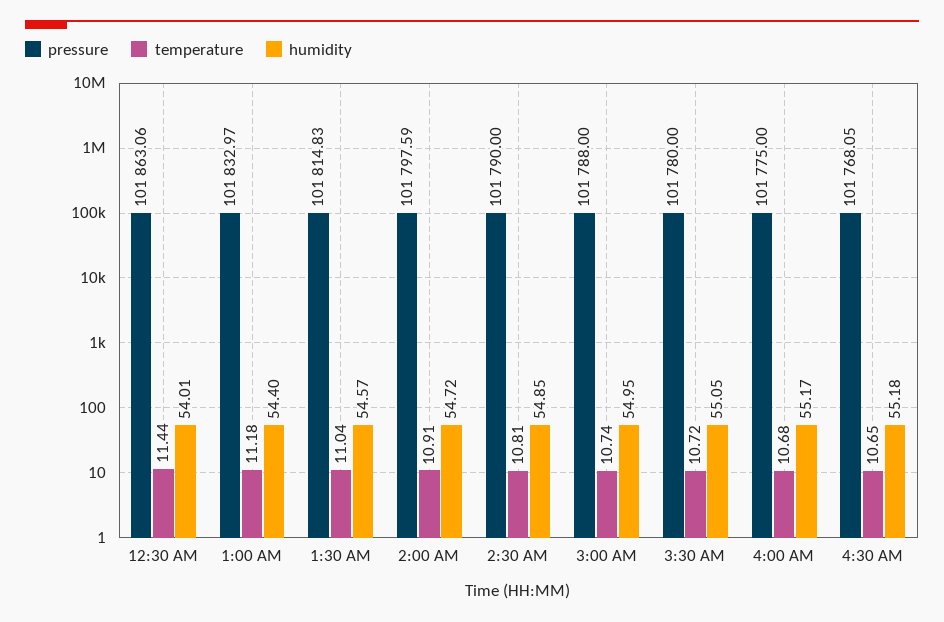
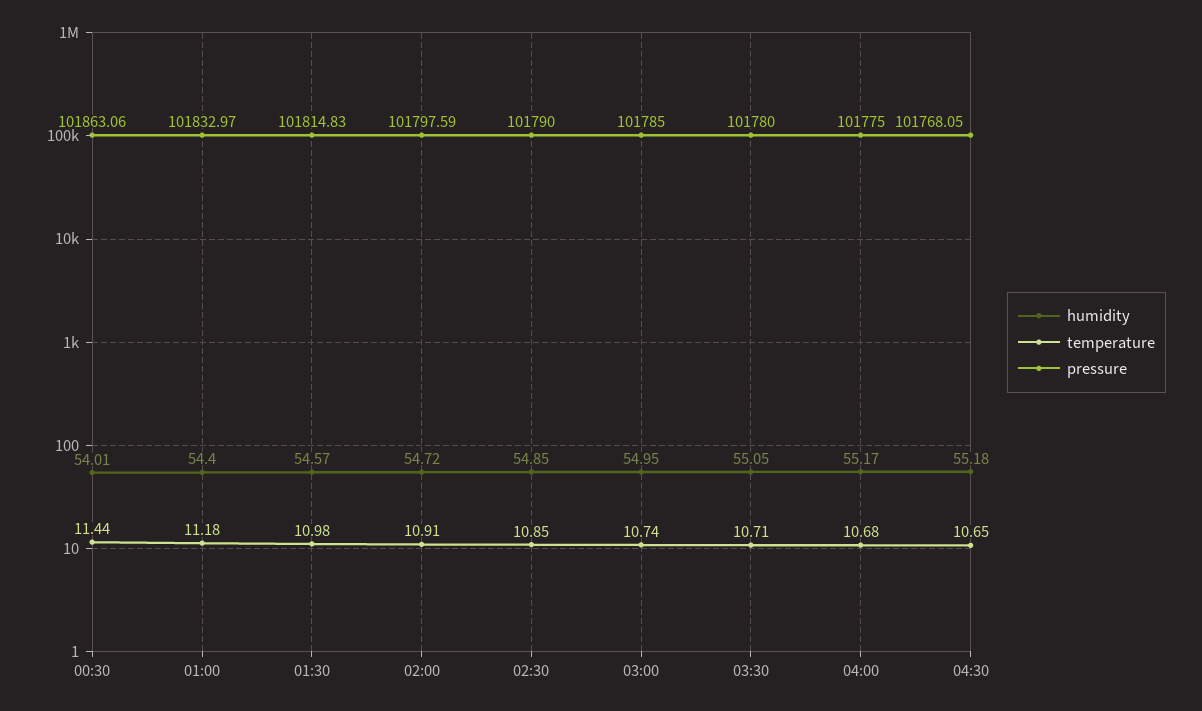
  {
    "pressure": {
      "12:30 AM": 101863.06,
      "1:00 AM": 101832.97,
      "1:30 AM": 101814.83,
      "2:00 AM": 101797.59,
      "2:30 AM": 101790,
-     "3:00 AM": 101788,
+     "3:00 AM": 101785,
      "3:30 AM": 101780,
      "4:00 AM": 101775,
      "4:30 AM": 101768.05
    },
    "temperature": {
      "12:30 AM": 11.44,
      "1:00 AM": 11.18,
-     "1:30 AM": 11.04,
+     "1:30 AM": 10.98,
      "2:00 AM": 10.91,
-     "2:30 AM": 10.81,
+     "2:30 AM": 10.85,
      "3:00 AM": 10.74,
-     "3:30 AM": 10.72,
+     "3:30 AM": 10.71,
      "4:00 AM": 10.68,
      "4:30 AM": 10.65
    },
    "humidity": {
      "12:30 AM": 54.01,
      "1:00 AM": 54.4,
      "1:30 AM": 54.57,
      "2:00 AM": 54.72,
      "2:30 AM": 54.85,
      "3:00 AM": 54.95,
      "3:30 AM": 55.05,
      "4:00 AM": 55.17,
      "4:30 AM": 55.18
    }
  }

